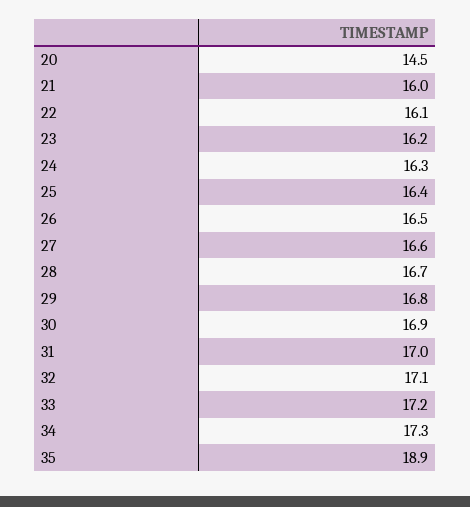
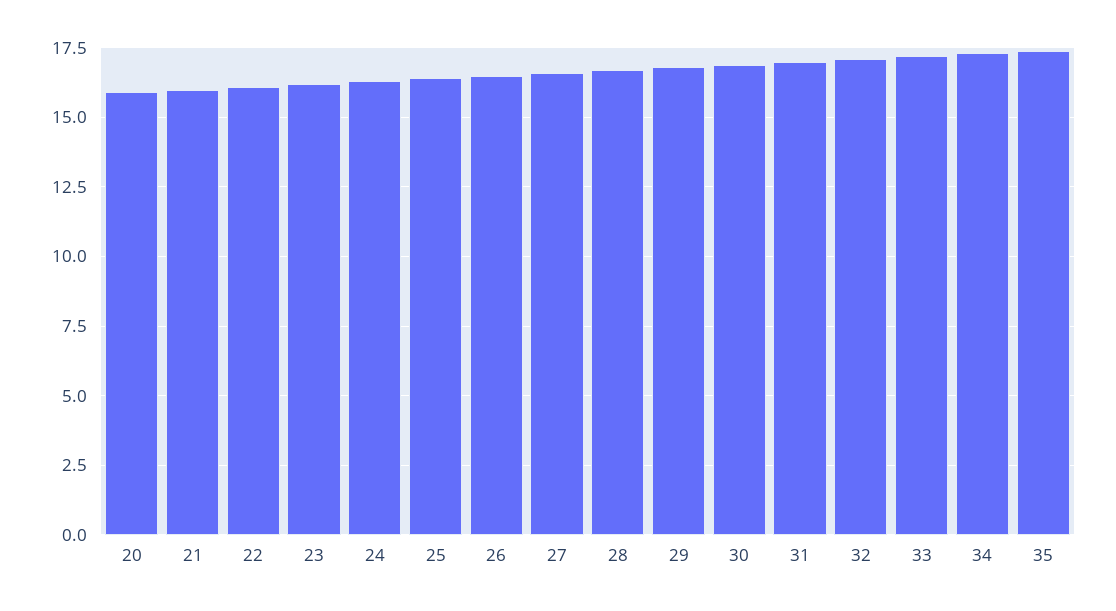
  {
-   "20": 14.5,
+   "20": 16,
    "21": 16,
    "22": 16.1,
    "23": 16.2,
    "24": 16.3,
    "25": 16.4,
    "26": 16.5,
    "27": 16.6,
    "28": 16.7,
    "29": 16.8,
    "30": 16.9,
    "31": 17,
    "32": 17.1,
    "33": 17.2,
    "34": 17.3,
-   "35": 18.9
+   "35": 17.5
  }

